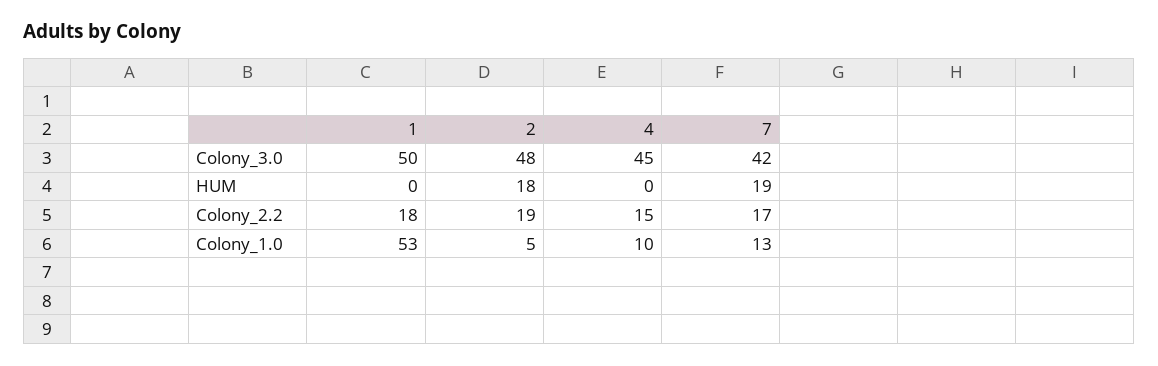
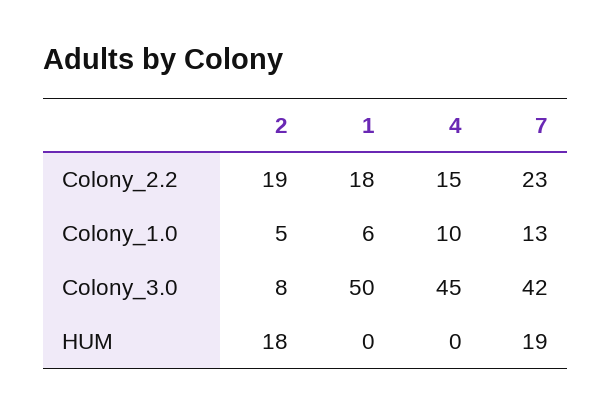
  {
    "1": {
      "Colony_3.0": 50,
      "HUM": 0,
      "Colony_2.2": 18,
-     "Colony_1.0": 53
+     "Colony_1.0": 6
    },
    "2": {
-     "Colony_3.0": 48,
+     "Colony_3.0": 8,
      "HUM": 18,
      "Colony_2.2": 19,
      "Colony_1.0": 5
    },
    "4": {
      "Colony_3.0": 45,
      "HUM": 0,
      "Colony_2.2": 15,
      "Colony_1.0": 10
    },
    "7": {
      "Colony_3.0": 42,
      "HUM": 19,
-     "Colony_2.2": 17,
+     "Colony_2.2": 23,
      "Colony_1.0": 13
    }
  }

